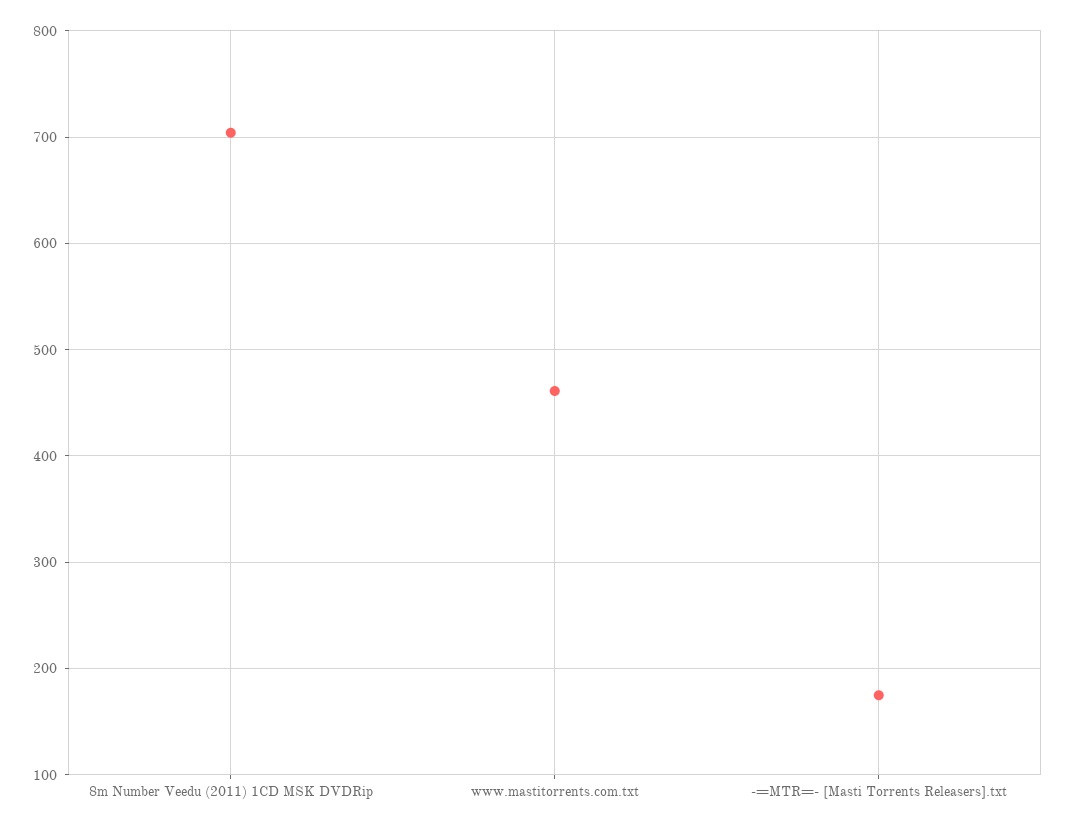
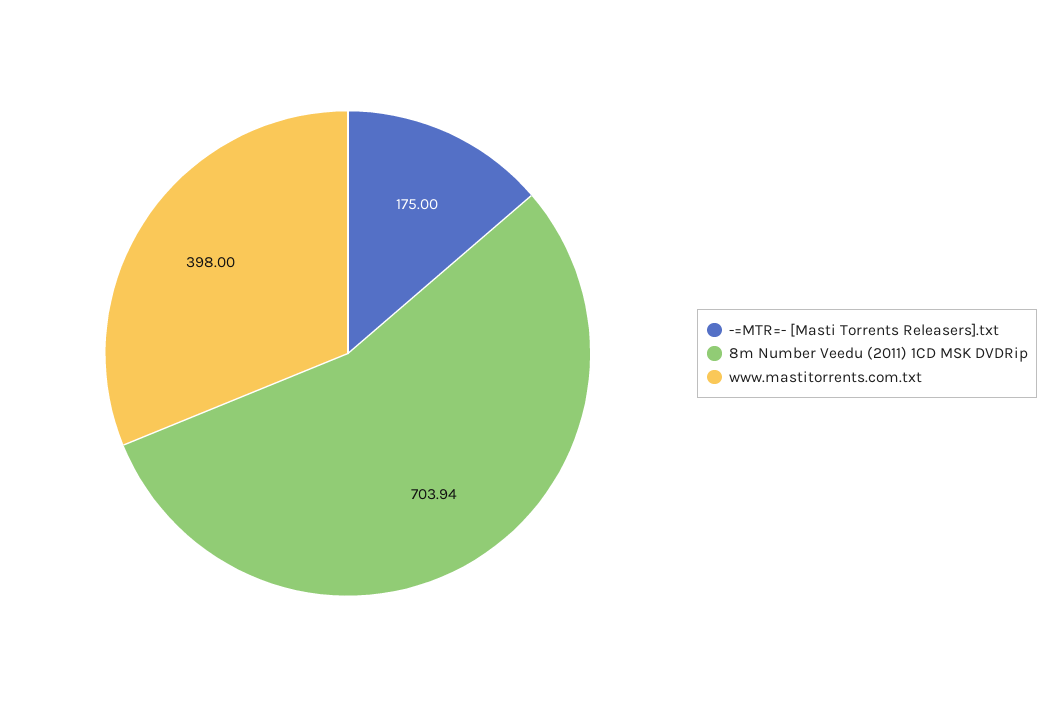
  {
    "8m Number Veedu (2011) 1CD MSK DVDRip": 703.94,
-   "www.mastitorrents.com.txt": 460,
+   "www.mastitorrents.com.txt": 398,
    "-=MTR=- [Masti Torrents Releasers].txt": 175
  }

